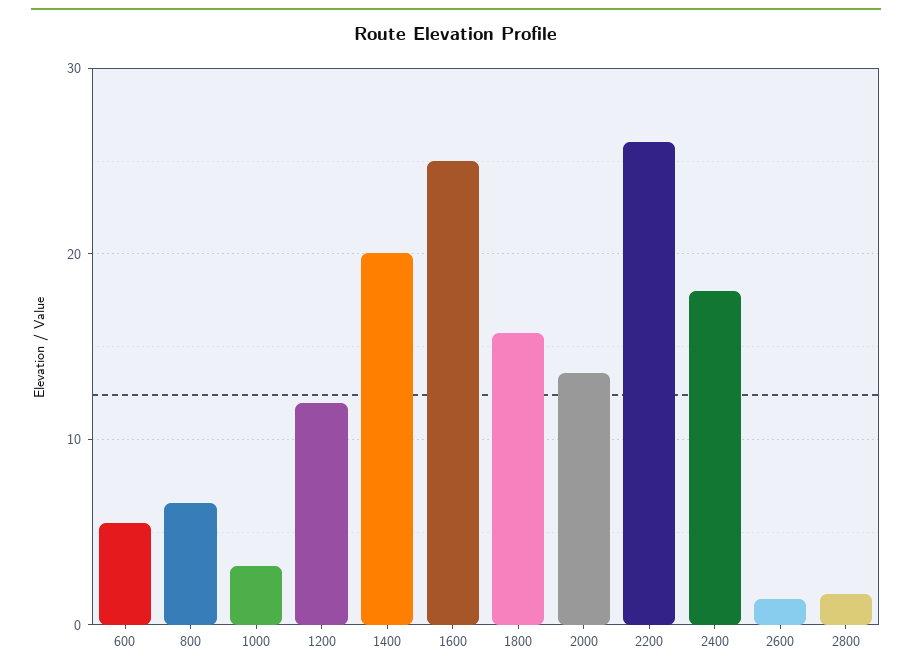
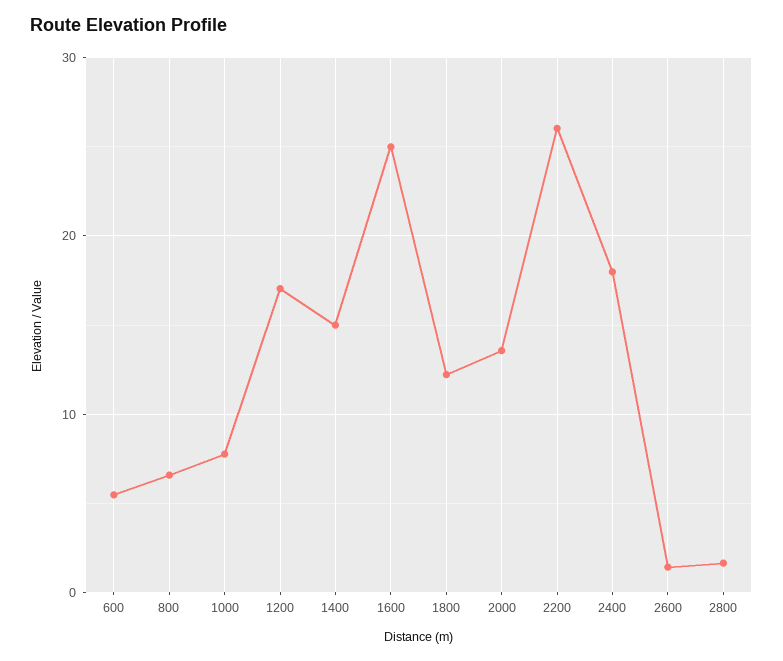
  {
    "600": 5,
    "800": 7,
-   "1000": 3,
+   "1000": 8,
-   "1200": 12,
+   "1200": 17,
-   "1400": 20,
+   "1400": 15,
    "1600": 25,
-   "1800": 16,
+   "1800": 12,
    "2000": 14,
    "2200": 26,
    "2400": 18,
    "2600": 1,
    "2800": 2
  }

